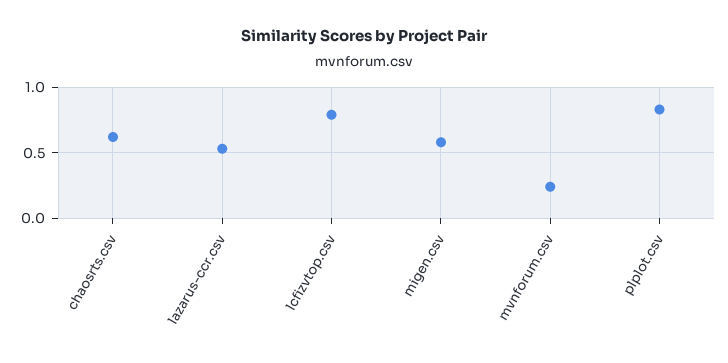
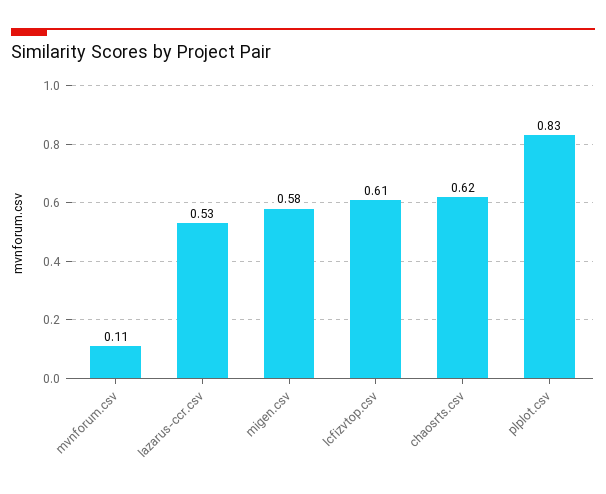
  {
    "chaosrts.csv": 0.62,
    "lazarus-ccr.csv": 0.53,
-   "lcfizvtop.csv": 0.8,
+   "lcfizvtop.csv": 0.61,
    "migen.csv": 0.58,
-   "mvnforum.csv": 0.25,
+   "mvnforum.csv": 0.11,
    "plplot.csv": 0.83
  }

